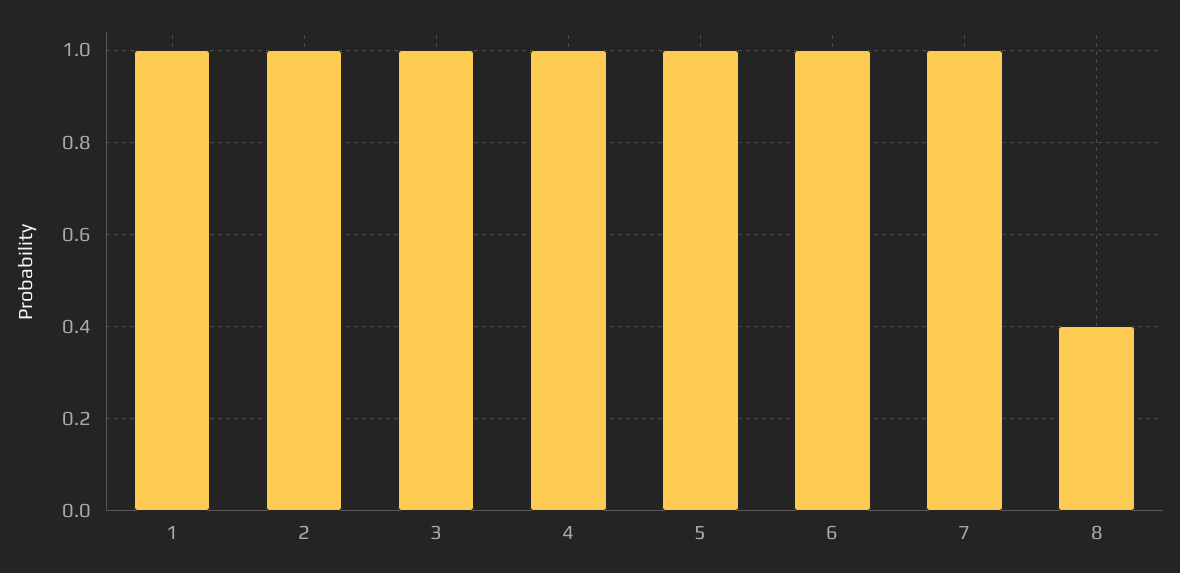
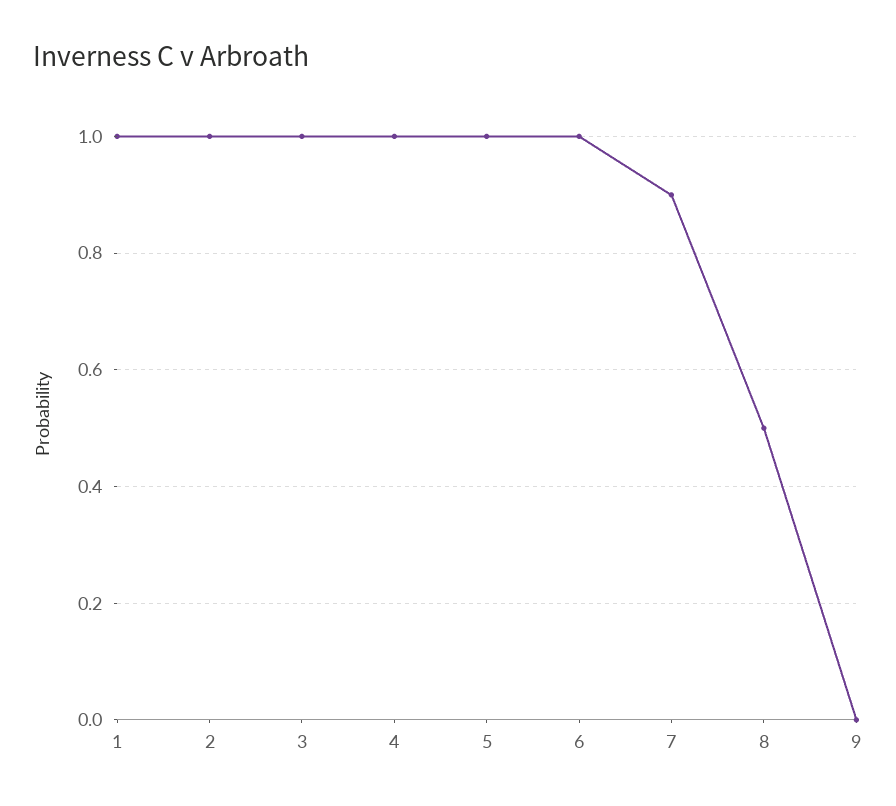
  {
    "1": 1,
    "2": 1,
    "3": 1,
    "4": 1,
    "5": 1,
    "6": 1,
-   "7": 1,
+   "7": 0.9,
-   "8": 0.4
+   "8": 0.5,
+   "9": 0
  }

